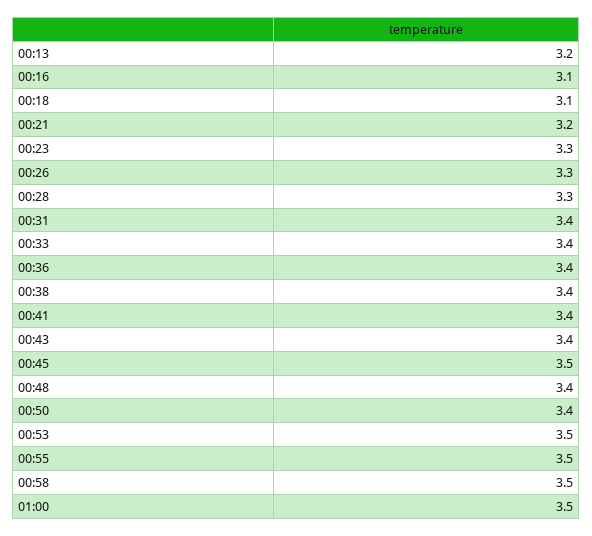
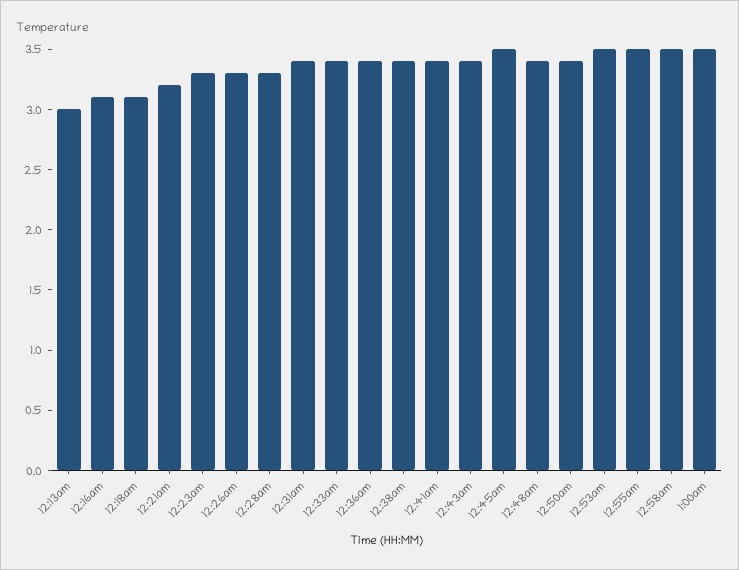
  {
-   "00:13": 3.2,
+   "00:13": 3,
    "00:16": 3.1,
    "00:18": 3.1,
    "00:21": 3.2,
    "00:23": 3.3,
    "00:26": 3.3,
    "00:28": 3.3,
    "00:31": 3.4,
    "00:33": 3.4,
    "00:36": 3.4,
    "00:38": 3.4,
    "00:41": 3.4,
    "00:43": 3.4,
    "00:45": 3.5,
    "00:48": 3.4,
    "00:50": 3.4,
    "00:53": 3.5,
    "00:55": 3.5,
    "00:58": 3.5,
    "01:00": 3.5
  }

